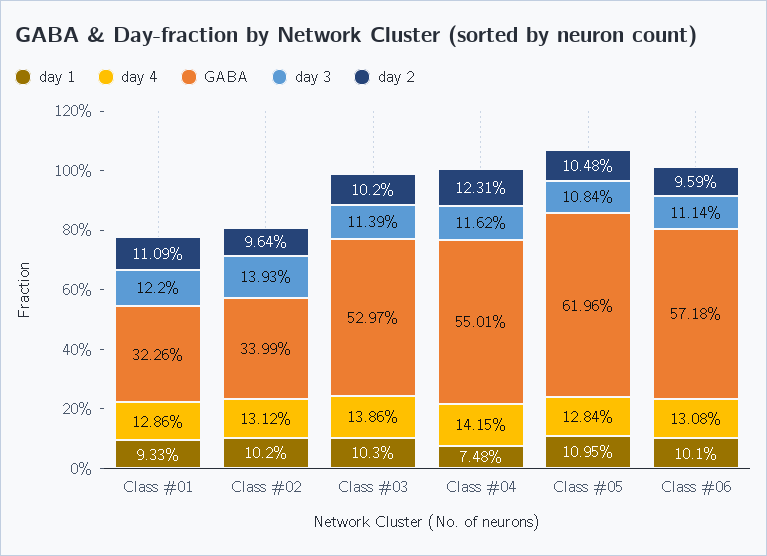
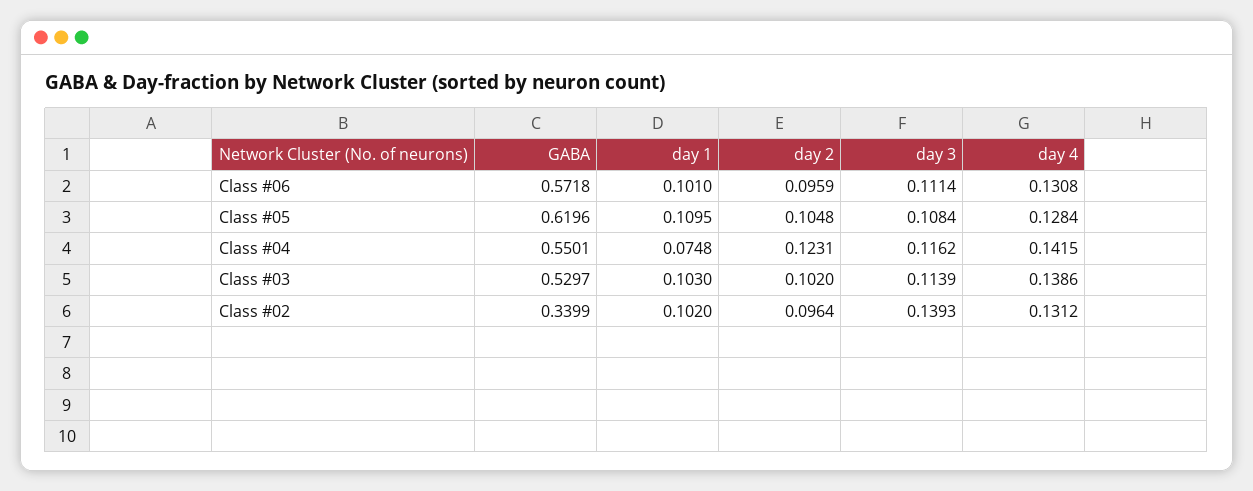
  {
    "day 1": {
-     "Class #01": 0.0933,
      "Class #02": 0.102,
      "Class #03": 0.103,
      "Class #04": 0.0748,
      "Class #05": 0.1095,
      "Class #06": 0.101
    },
    "day 4": {
-     "Class #01": 0.1286,
      "Class #02": 0.1312,
      "Class #03": 0.1386,
      "Class #04": 0.1415,
      "Class #05": 0.1284,
      "Class #06": 0.1308
    },
    "GABA": {
-     "Class #01": 0.3226,
      "Class #02": 0.3399,
      "Class #03": 0.5297,
      "Class #04": 0.5501,
      "Class #05": 0.6196,
      "Class #06": 0.5718
    },
    "day 3": {
-     "Class #01": 0.122,
      "Class #02": 0.1393,
      "Class #03": 0.1139,
      "Class #04": 0.1162,
      "Class #05": 0.1084,
      "Class #06": 0.1114
    },
    "day 2": {
-     "Class #01": 0.1109,
      "Class #02": 0.0964,
      "Class #03": 0.102,
      "Class #04": 0.1231,
      "Class #05": 0.1048,
      "Class #06": 0.0959
    }
  }

